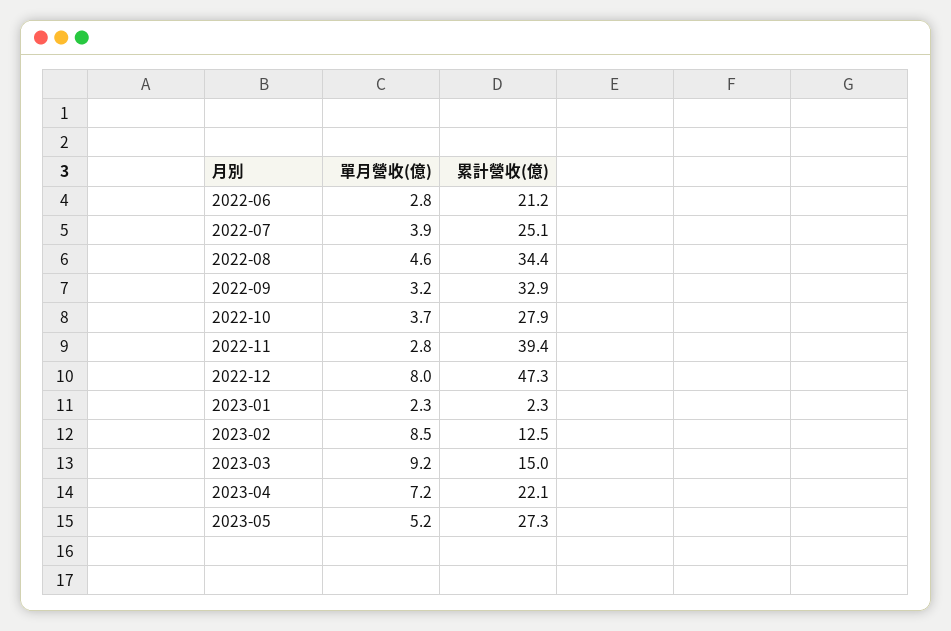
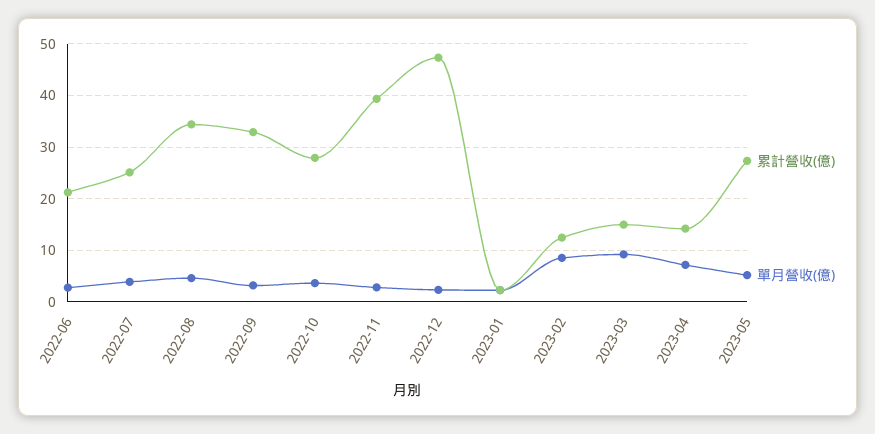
  {
    "單月營收(億)": {
      "2022-06": 2.8,
      "2022-07": 3.9,
      "2022-08": 4.6,
      "2022-09": 3.2,
      "2022-10": 3.7,
      "2022-11": 2.8,
-     "2022-12": 8,
+     "2022-12": 2,
      "2023-01": 2.3,
      "2023-02": 8.5,
      "2023-03": 9.2,
      "2023-04": 7.2,
      "2023-05": 5.2
    },
    "累計營收(億)": {
      "2022-06": 21.2,
      "2022-07": 25.1,
      "2022-08": 34.4,
      "2022-09": 32.9,
      "2022-10": 27.9,
      "2022-11": 39.4,
      "2022-12": 47.3,
      "2023-01": 2.3,
      "2023-02": 12.5,
      "2023-03": 15,
-     "2023-04": 22.1,
+     "2023-04": 14,
      "2023-05": 27.3
    }
  }

